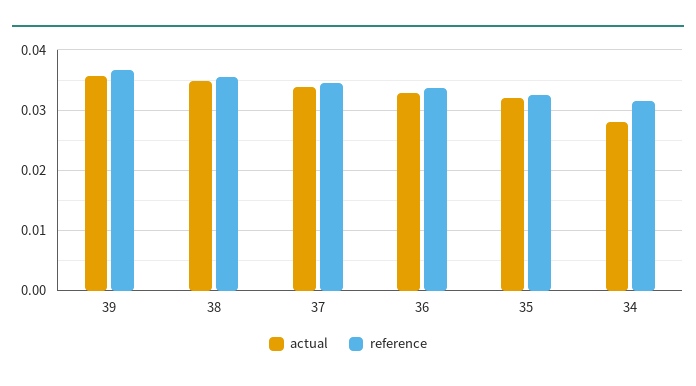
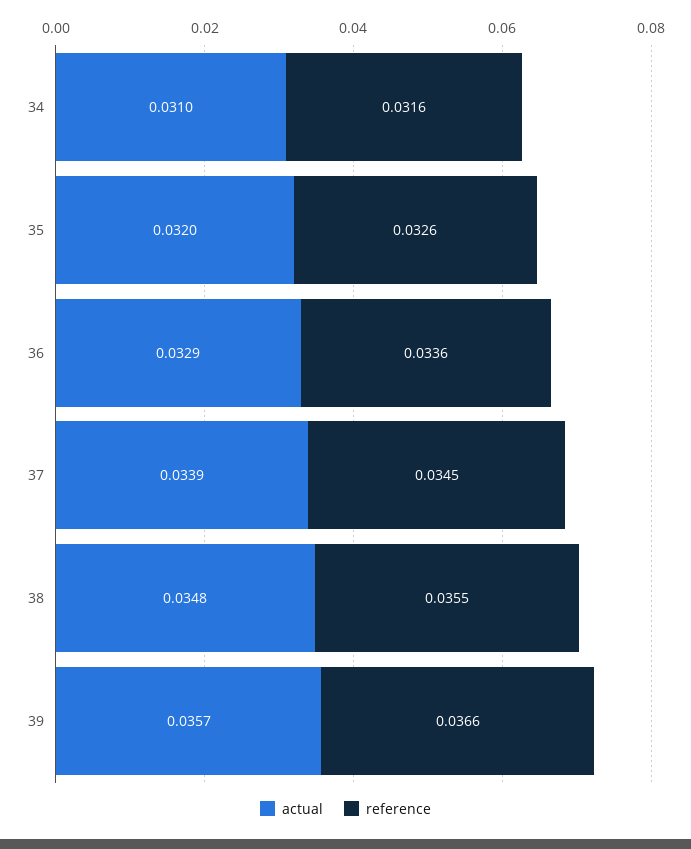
  {
    "actual": {
      "39": 0.0357,
      "38": 0.0348,
      "37": 0.0339,
      "36": 0.0329,
      "35": 0.032,
-     "34": 0.028
+     "34": 0.031
    },
    "reference": {
      "39": 0.0366,
      "38": 0.0355,
      "37": 0.0345,
      "36": 0.0336,
      "35": 0.0326,
      "34": 0.0316
    }
  }

